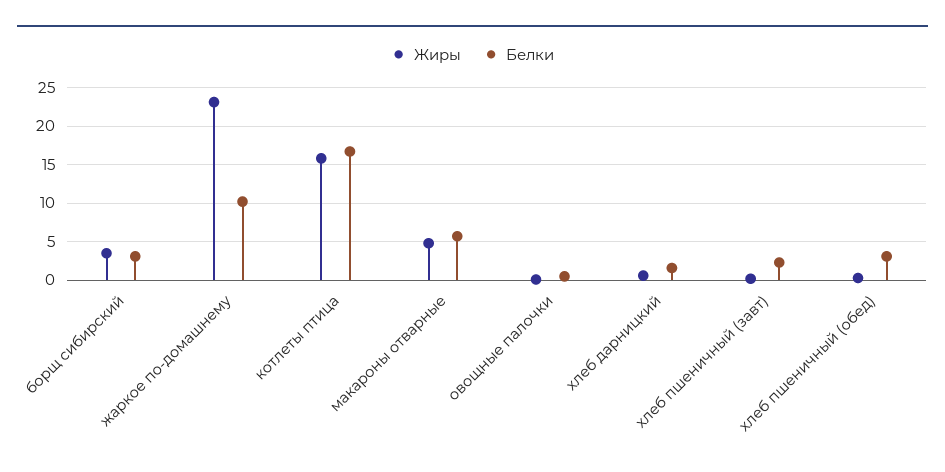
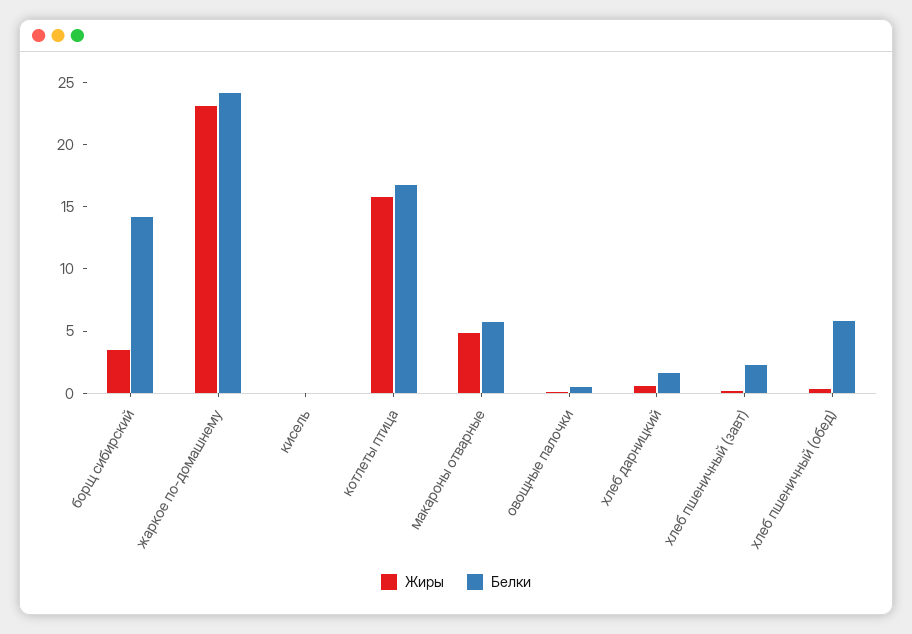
  {
    "Жиры": {
      "борщ сибирский": 4,
      "жаркое по-домашнему": 23,
      "котлеты птица": 16,
      "макароны отварные": 5,
      "овощные палочки": 0,
      "хлеб дарницкий": 1,
      "хлеб пшеничный (завт)": 0,
-     "хлеб пшеничный (обед)": 0
+     "хлеб пшеничный (обед)": 0,
+     "кисель": 0
    },
    "Белки": {
-     "борщ сибирский": 3,
+     "борщ сибирский": 14,
-     "жаркое по-домашнему": 10,
+     "жаркое по-домашнему": 24,
      "котлеты птица": 17,
      "макароны отварные": 6,
      "овощные палочки": 1,
      "хлеб дарницкий": 2,
      "хлеб пшеничный (завт)": 2,
-     "хлеб пшеничный (обед)": 3
+     "хлеб пшеничный (обед)": 6,
+     "кисель": 0
    }
  }

